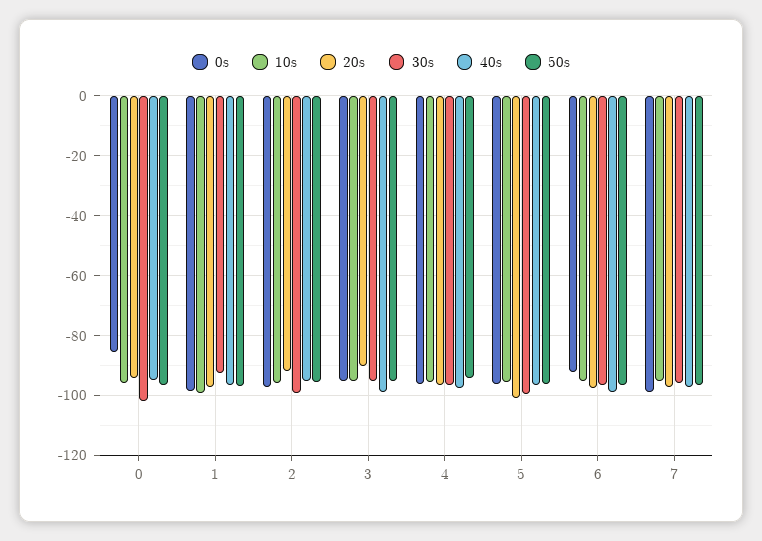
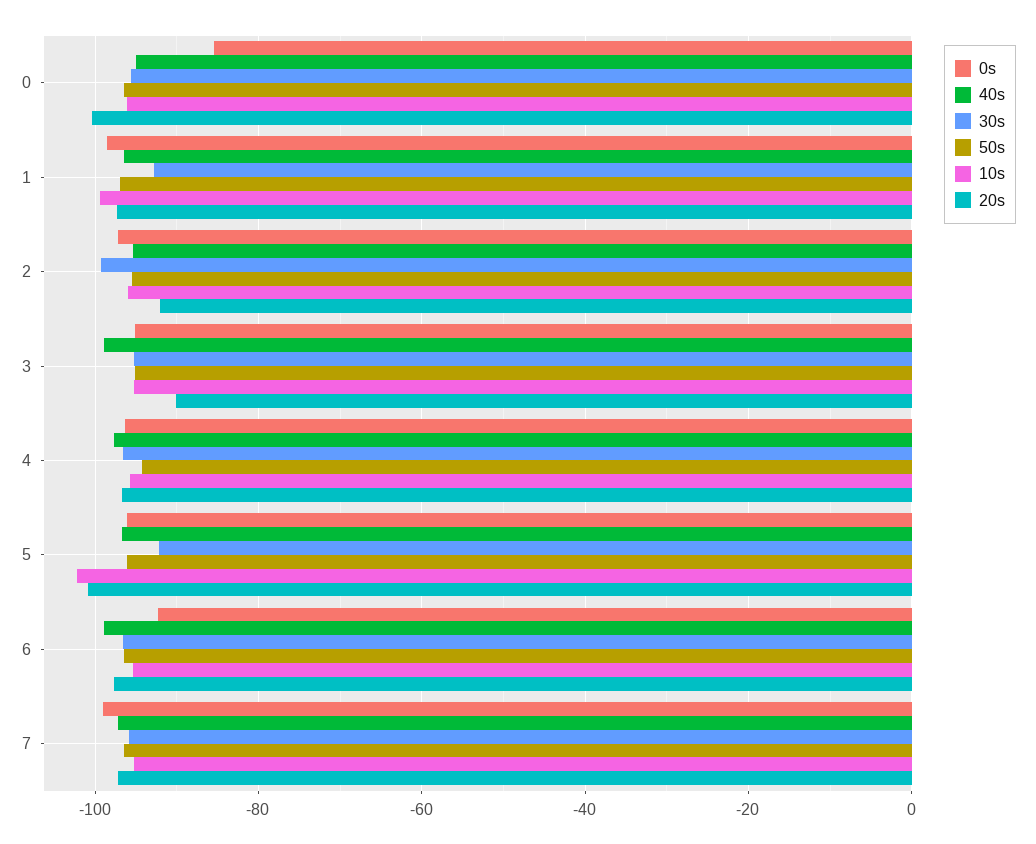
  {
    "0s": {
      "0": -86,
      "1": -98,
      "2": -98,
      "3": -96,
      "4": -96,
      "5": -96,
      "6": -92,
      "7": -100
    },
    "10s": {
      "0": -96,
      "1": -100,
      "2": -96,
      "3": -96,
      "4": -96,
-     "5": -95,
+     "5": -102,
      "6": -96,
      "7": -96
    },
    "20s": {
-     "0": -95,
+     "0": -100,
      "1": -98,
      "2": -92,
      "3": -90,
      "4": -96,
      "5": -100,
      "6": -98,
      "7": -98
    },
    "30s": {
-     "0": -102.5,
+     "0": -96,
      "1": -92,
      "2": -100,
      "3": -96,
      "4": -96,
-     "5": -100,
+     "5": -92,
      "6": -96,
      "7": -96
    },
    "40s": {
      "0": -96,
      "1": -96,
      "2": -96,
      "3": -98,
      "4": -98,
      "5": -96,
      "6": -98,
      "7": -98
    },
    "50s": {
      "0": -96,
      "1": -98,
      "2": -96,
      "3": -96,
      "4": -94,
      "5": -96,
      "6": -96,
      "7": -96
    }
  }

